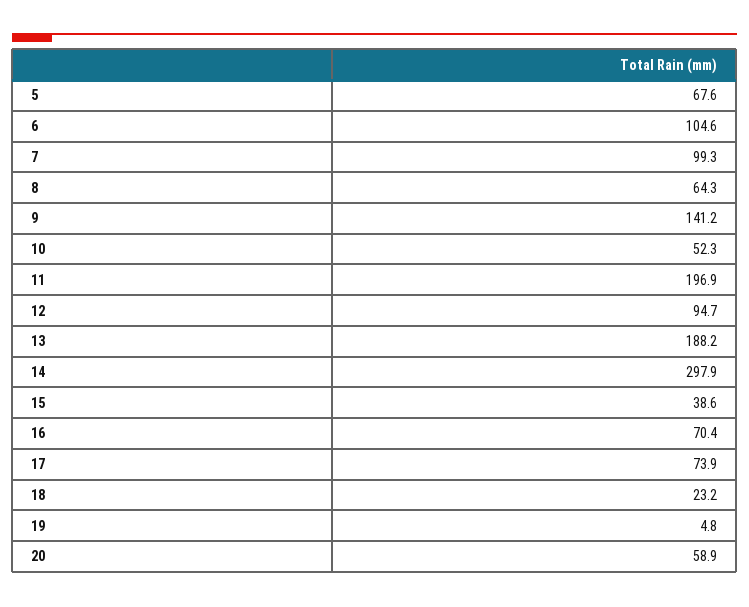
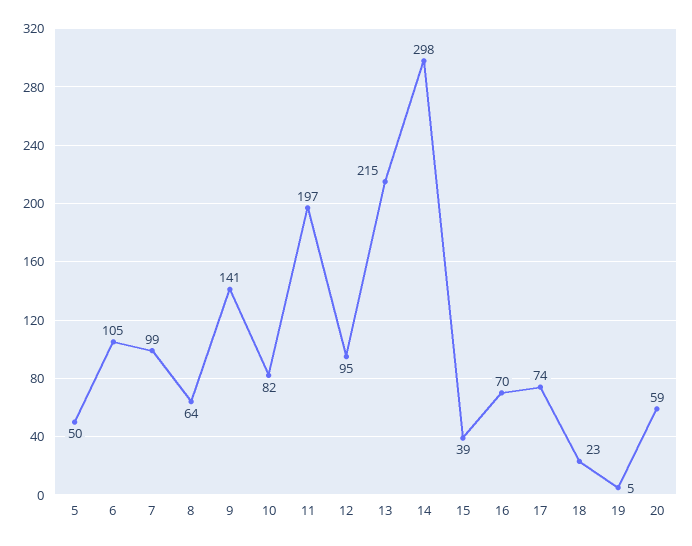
  {
-   "5": 67.6,
+   "5": 50,
    "6": 104.6,
    "7": 99.3,
    "8": 64.3,
    "9": 141.2,
-   "10": 52.3,
+   "10": 82,
    "11": 196.9,
    "12": 94.7,
-   "13": 188.2,
+   "13": 215,
    "14": 297.9,
    "15": 38.6,
    "16": 70.4,
    "17": 73.9,
    "18": 23.2,
    "19": 4.8,
    "20": 58.9
  }

